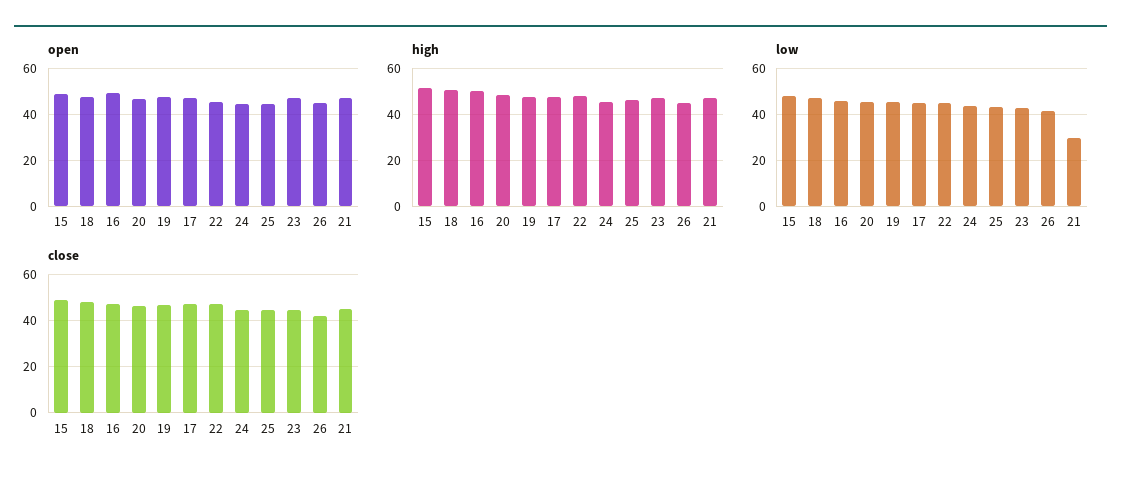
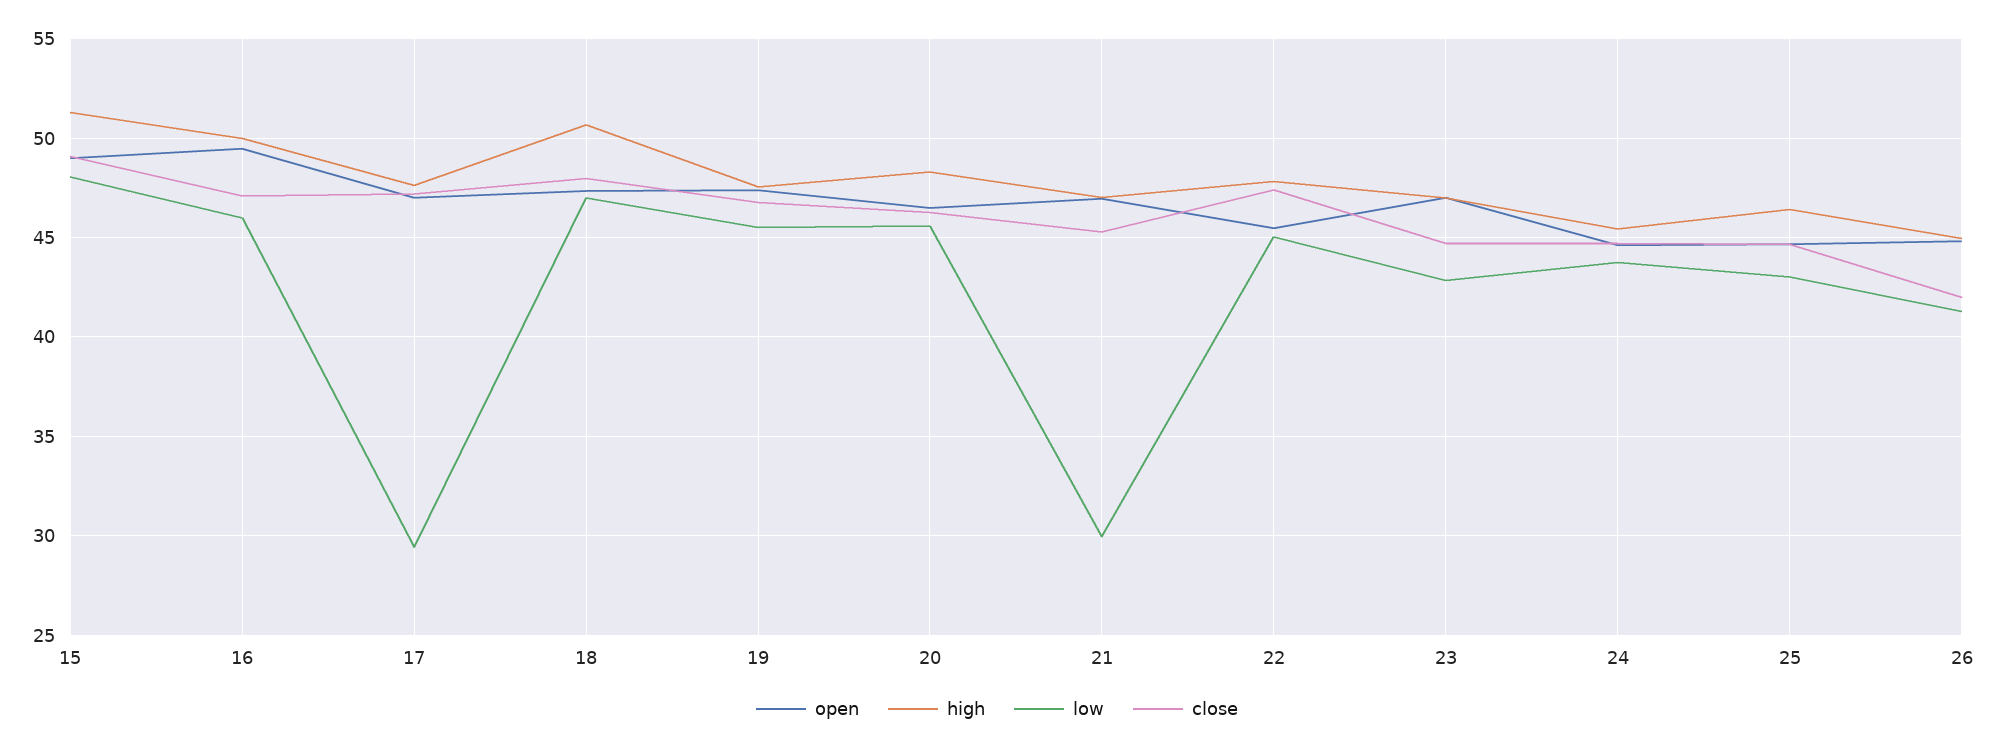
  {
    "open": {
      "15": 49,
      "18": 47.5,
      "16": 49.5,
      "20": 46.5,
      "19": 47.5,
      "17": 47,
      "22": 45.5,
      "24": 44.5,
      "25": 44.5,
      "23": 47,
      "26": 45,
      "21": 47
    },
    "high": {
      "15": 51.5,
      "18": 50.5,
      "16": 50,
      "20": 48.5,
      "19": 47.5,
      "17": 47.5,
      "22": 48,
      "24": 45.5,
      "25": 46.5,
      "23": 47,
      "26": 45,
      "21": 47
    },
    "low": {
      "15": 48,
      "18": 47,
      "16": 46,
      "20": 45.5,
      "19": 45.5,
-     "17": 45,
+     "17": 29.5,
      "22": 45,
      "24": 44,
      "25": 43,
      "23": 43,
      "26": 41.5,
      "21": 30
    },
    "close": {
      "15": 49,
      "18": 48,
      "16": 47,
      "20": 46.5,
      "19": 47,
      "17": 47,
      "22": 47.5,
      "24": 44.5,
      "25": 44.5,
      "23": 44.5,
      "26": 42,
      "21": 45.5
    }
  }

